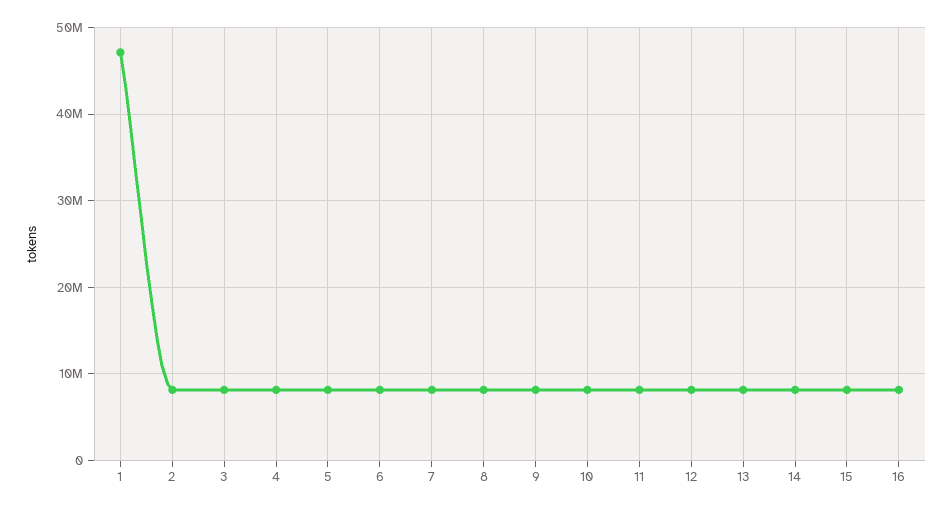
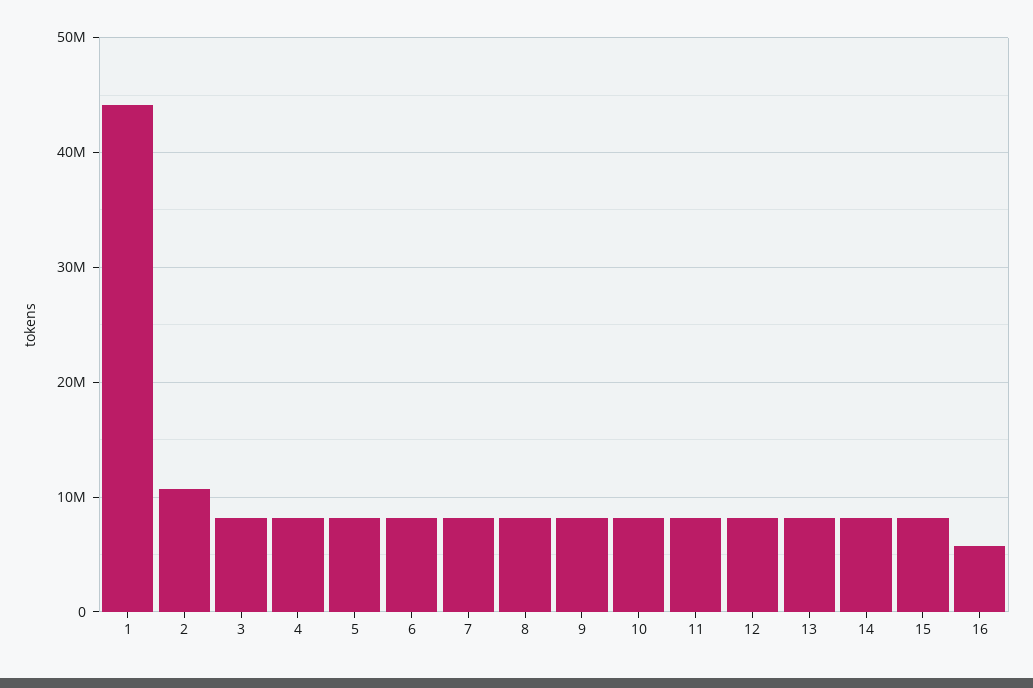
  {
-   "1": 47000000,
+   "1": 44000000,
-   "2": 8000000,
+   "2": 11000000,
    "3": 8000000,
    "4": 8000000,
    "5": 8000000,
    "6": 8000000,
    "7": 8000000,
    "8": 8000000,
    "9": 8000000,
    "10": 8000000,
    "11": 8000000,
    "12": 8000000,
    "13": 8000000,
    "14": 8000000,
    "15": 8000000,
-   "16": 8000000
+   "16": 6000000
  }

